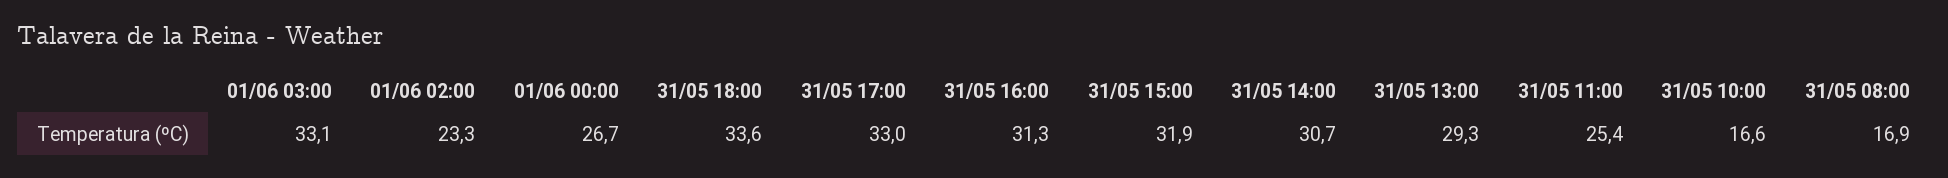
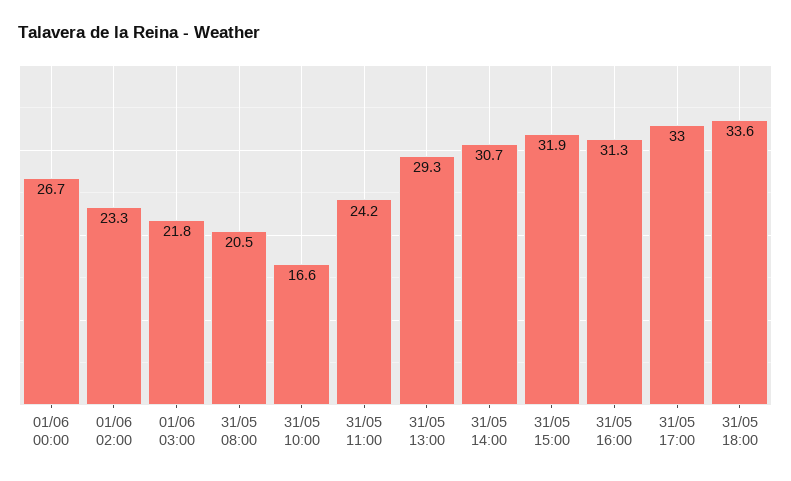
  {
-   "01/06 03:00": 33.1,
+   "01/06 03:00": 21.8,
    "01/06 02:00": 23.3,
    "01/06 00:00": 26.7,
    "31/05 18:00": 33.6,
    "31/05 17:00": 33,
    "31/05 16:00": 31.3,
    "31/05 15:00": 31.9,
    "31/05 14:00": 30.7,
    "31/05 13:00": 29.3,
-   "31/05 11:00": 25.4,
+   "31/05 11:00": 24.2,
    "31/05 10:00": 16.6,
-   "31/05 08:00": 16.9
+   "31/05 08:00": 20.5
  }

